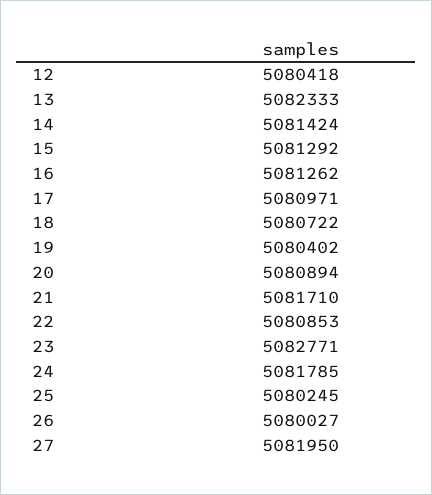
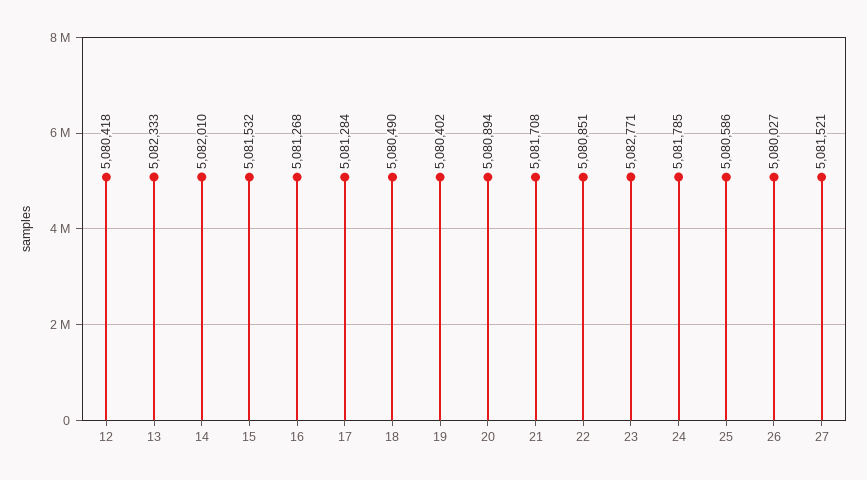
  {
    "12": 5080418,
    "13": 5082333,
-   "14": 5081424,
+   "14": 5082010,
-   "15": 5081292,
+   "15": 5081532,
-   "16": 5081262,
+   "16": 5081268,
-   "17": 5080971,
+   "17": 5081284,
-   "18": 5080722,
+   "18": 5080490,
    "19": 5080402,
    "20": 5080894,
-   "21": 5081710,
+   "21": 5081708,
-   "22": 5080853,
+   "22": 5080851,
    "23": 5082771,
    "24": 5081785,
-   "25": 5080245,
+   "25": 5080586,
    "26": 5080027,
-   "27": 5081950
+   "27": 5081521
  }

